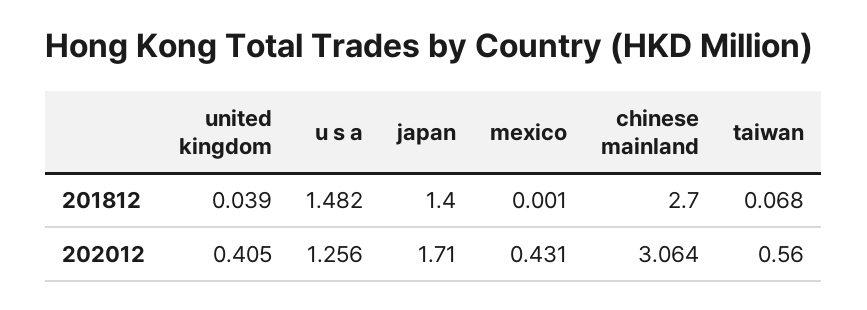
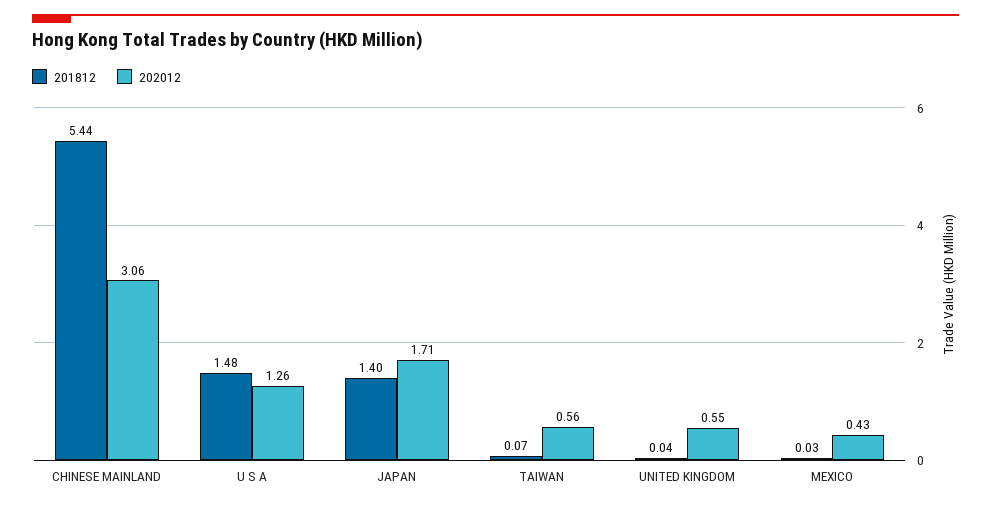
  {
    "201812": {
      "united kingdom": 0.039,
      "u s a": 1.482,
      "japan": 1.4,
-     "mexico": 0.001,
+     "mexico": 0.03,
-     "chinese mainland": 2.7,
+     "chinese mainland": 5.44,
      "taiwan": 0.068
    },
    "202012": {
-     "united kingdom": 0.405,
+     "united kingdom": 0.55,
      "u s a": 1.256,
      "japan": 1.71,
      "mexico": 0.431,
      "chinese mainland": 3.064,
      "taiwan": 0.56
    }
  }

